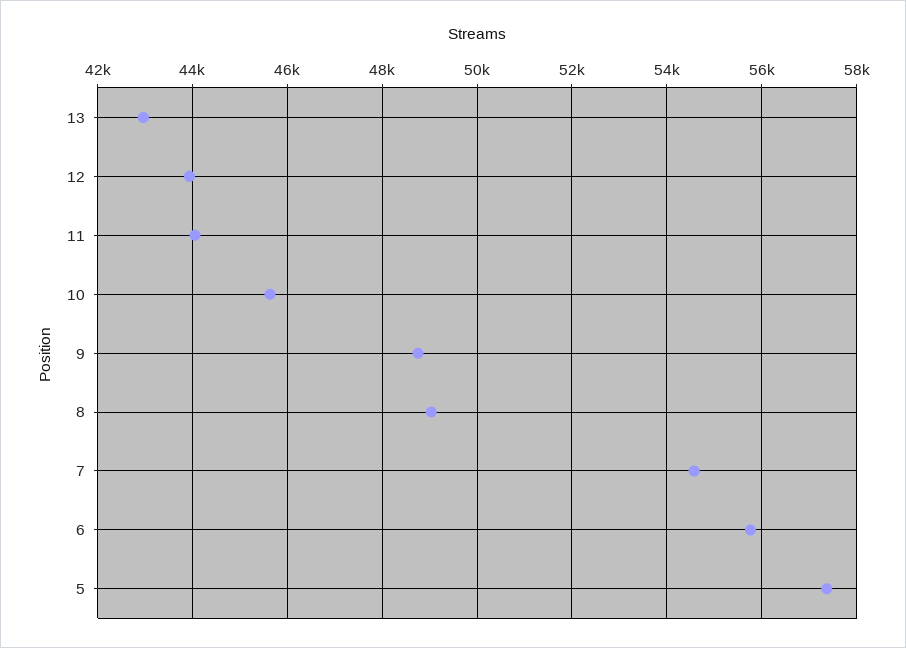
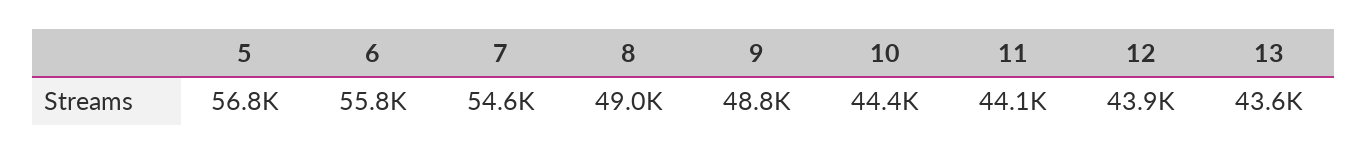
  {
-   "13": 43000,
+   "13": 43600,
    "12": 43900,
    "11": 44100,
-   "10": 45600,
+   "10": 44400,
    "9": 48800,
    "8": 49000,
    "7": 54600,
    "6": 55800,
-   "5": 57400
+   "5": 56800
  }

